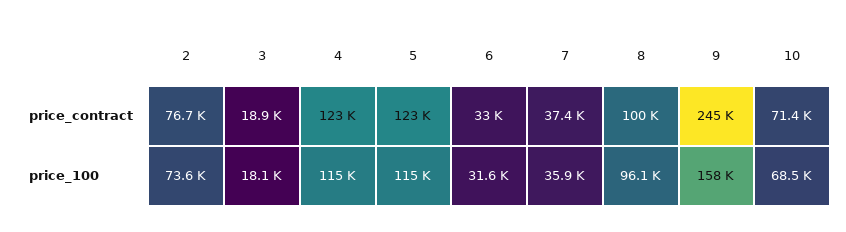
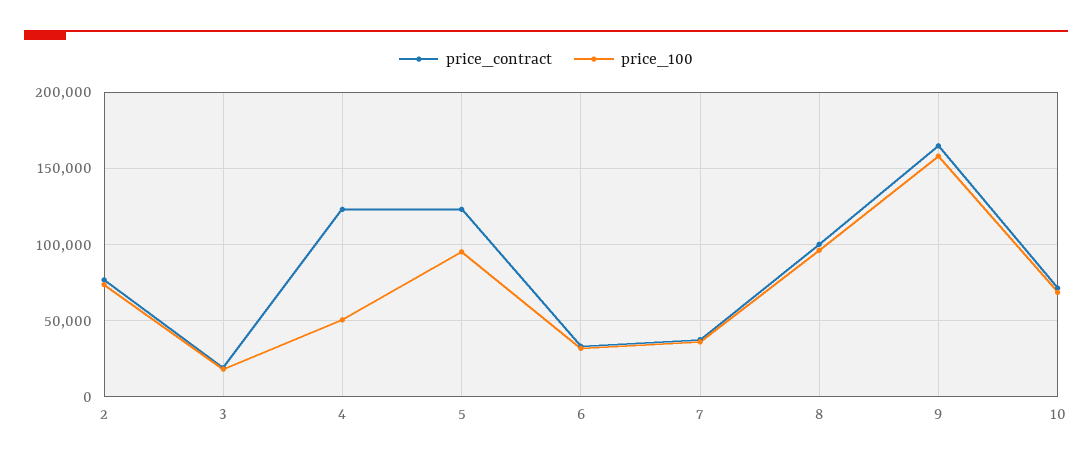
  {
    "price_contract": {
      "2": 76700,
      "3": 18900,
      "4": 123000,
      "5": 123000,
      "6": 33000,
      "7": 37400,
      "8": 100000,
-     "9": 245000,
+     "9": 165000,
      "10": 71400
    },
    "price_100": {
      "2": 73600,
      "3": 18100,
-     "4": 115000,
+     "4": 50000,
-     "5": 115000,
+     "5": 95000,
      "6": 31600,
      "7": 35900,
      "8": 96100,
      "9": 158000,
      "10": 68500
    }
  }

